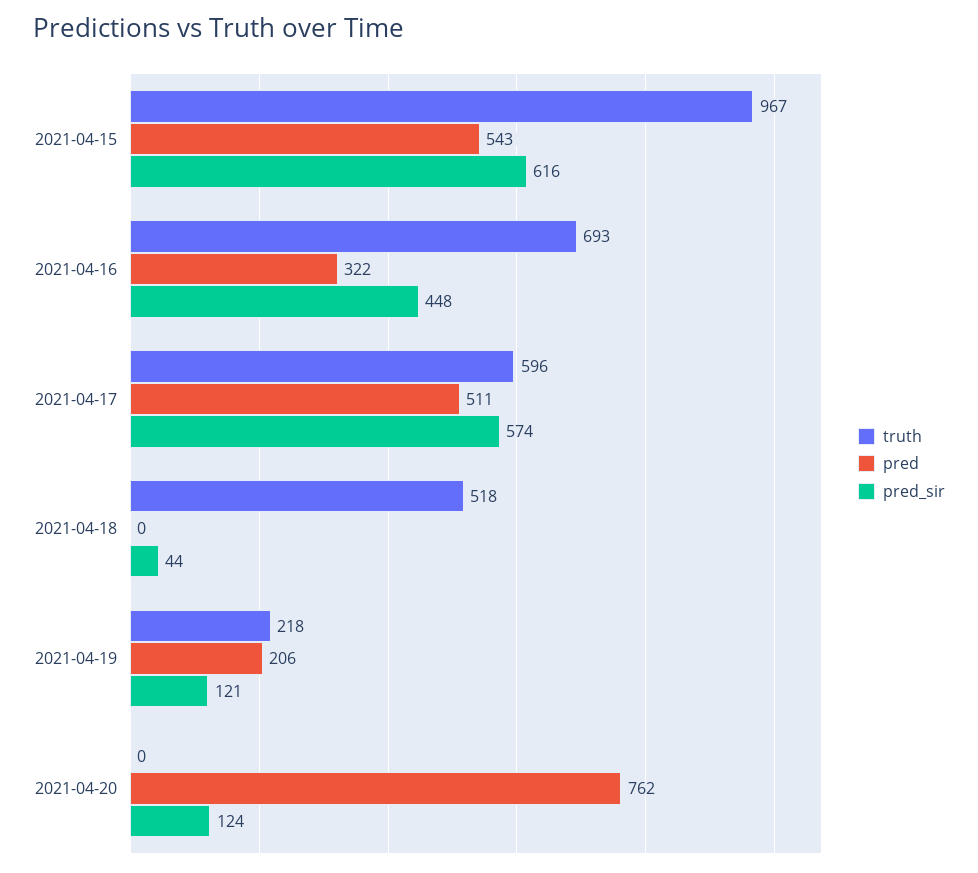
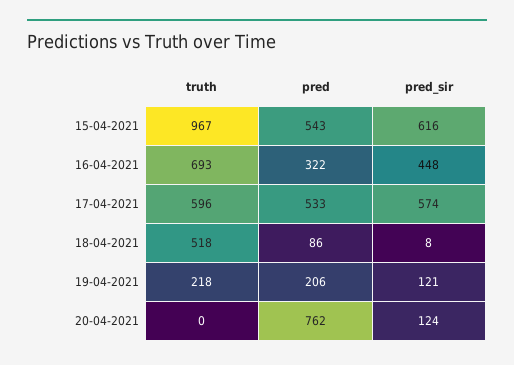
  {
    "truth": {
      "2021-04-15": 967,
      "2021-04-16": 693,
      "2021-04-17": 596,
      "2021-04-18": 518,
      "2021-04-19": 218,
      "2021-04-20": 0
    },
    "pred": {
      "2021-04-15": 543,
      "2021-04-16": 322,
-     "2021-04-17": 511,
+     "2021-04-17": 533,
-     "2021-04-18": 0,
+     "2021-04-18": 86,
      "2021-04-19": 206,
      "2021-04-20": 762
    },
    "pred_sir": {
      "2021-04-15": 616,
      "2021-04-16": 448,
      "2021-04-17": 574,
-     "2021-04-18": 44,
+     "2021-04-18": 8,
      "2021-04-19": 121,
      "2021-04-20": 124
    }
  }

